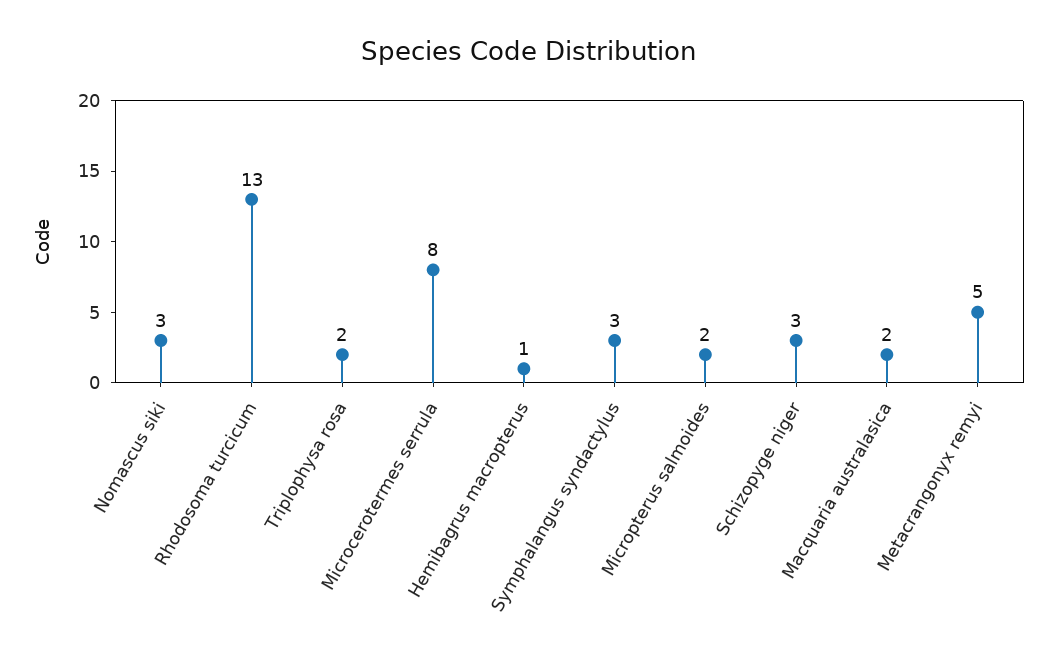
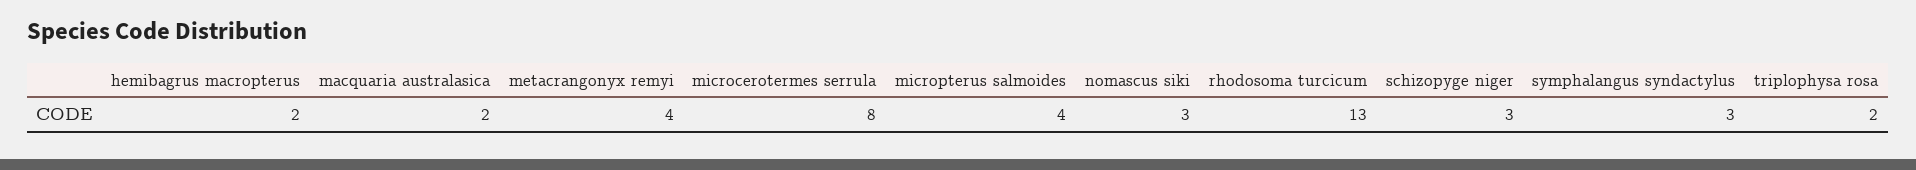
  {
    "Nomascus siki": 3,
    "Rhodosoma turcicum": 13,
    "Triplophysa rosa": 2,
    "Microcerotermes serrula": 8,
-   "Hemibagrus macropterus": 1,
+   "Hemibagrus macropterus": 2,
    "Symphalangus syndactylus": 3,
-   "Micropterus salmoides": 2,
+   "Micropterus salmoides": 4,
    "Schizopyge niger": 3,
    "Macquaria australasica": 2,
-   "Metacrangonyx remyi": 5
+   "Metacrangonyx remyi": 4
  }

